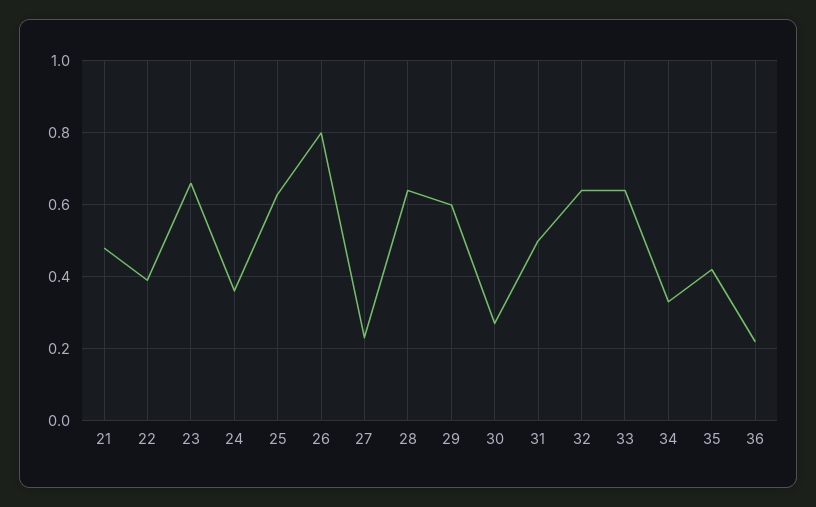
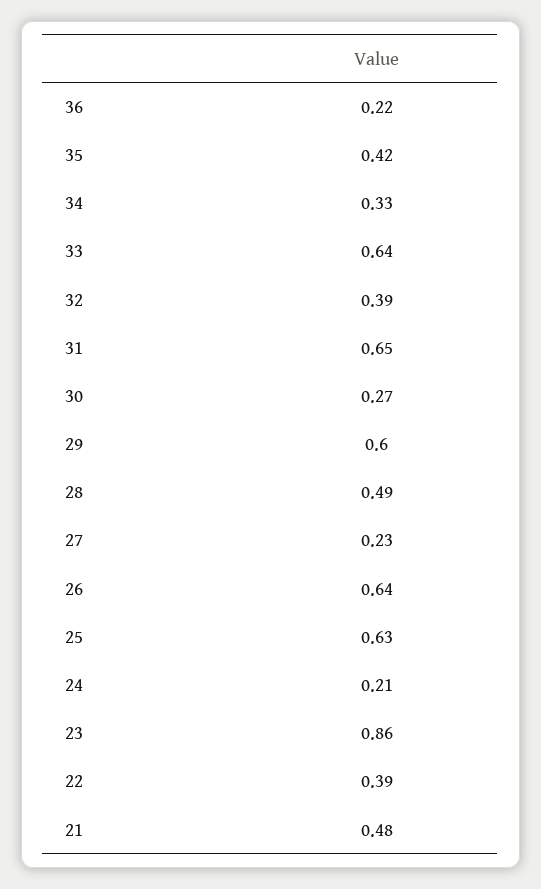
  {
    "21": 0.48,
    "22": 0.39,
-   "23": 0.65,
+   "23": 0.86,
-   "24": 0.35,
+   "24": 0.21,
    "25": 0.63,
-   "26": 0.8,
+   "26": 0.64,
    "27": 0.23,
-   "28": 0.65,
+   "28": 0.49,
    "29": 0.6,
    "30": 0.27,
-   "31": 0.5,
+   "31": 0.65,
-   "32": 0.65,
+   "32": 0.39,
    "33": 0.64,
    "34": 0.33,
    "35": 0.42,
    "36": 0.22
  }

